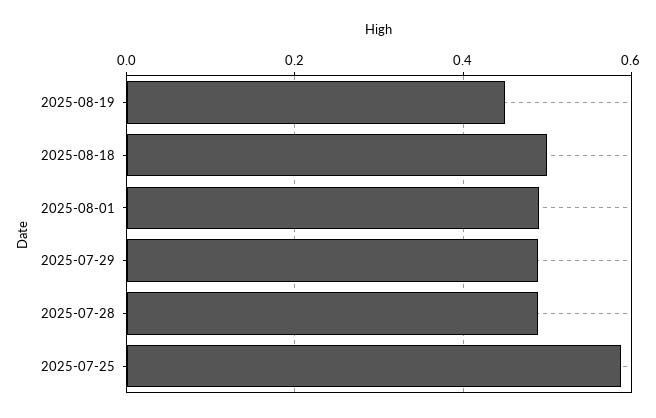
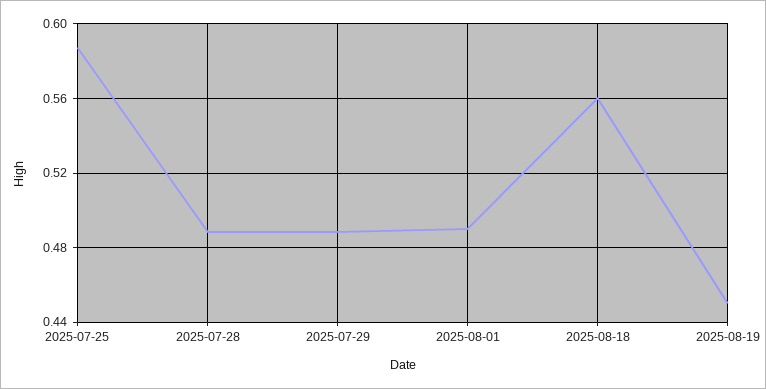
  {
    "2025-08-19": 0.45,
-   "2025-08-18": 0.5,
+   "2025-08-18": 0.56,
    "2025-08-01": 0.49,
    "2025-07-29": 0.49,
    "2025-07-28": 0.49,
    "2025-07-25": 0.585
  }

